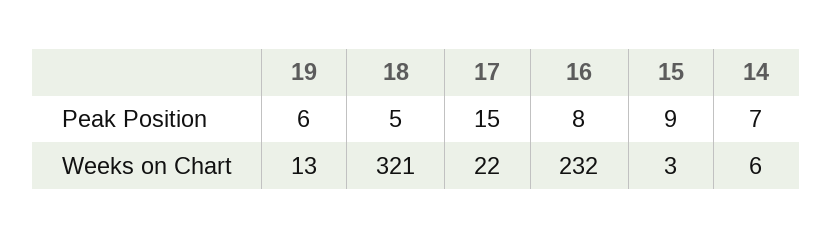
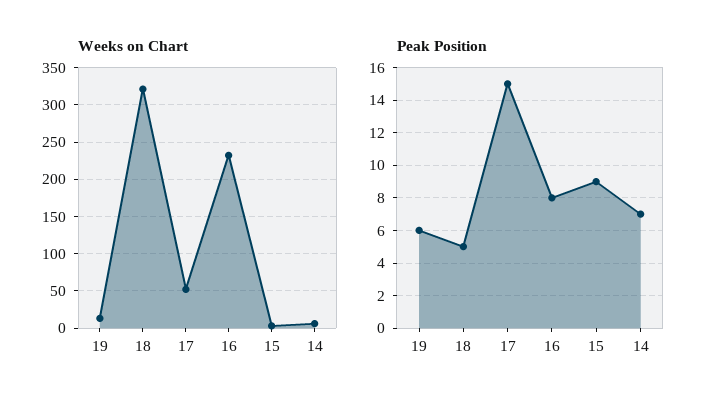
  {
    "Peak Position": {
      "19": 6,
      "18": 5,
      "17": 15,
      "16": 8,
      "15": 9,
      "14": 7
    },
    "Weeks on Chart": {
      "19": 13,
      "18": 321,
-     "17": 22,
+     "17": 50,
      "16": 232,
      "15": 3,
      "14": 6
    }
  }

